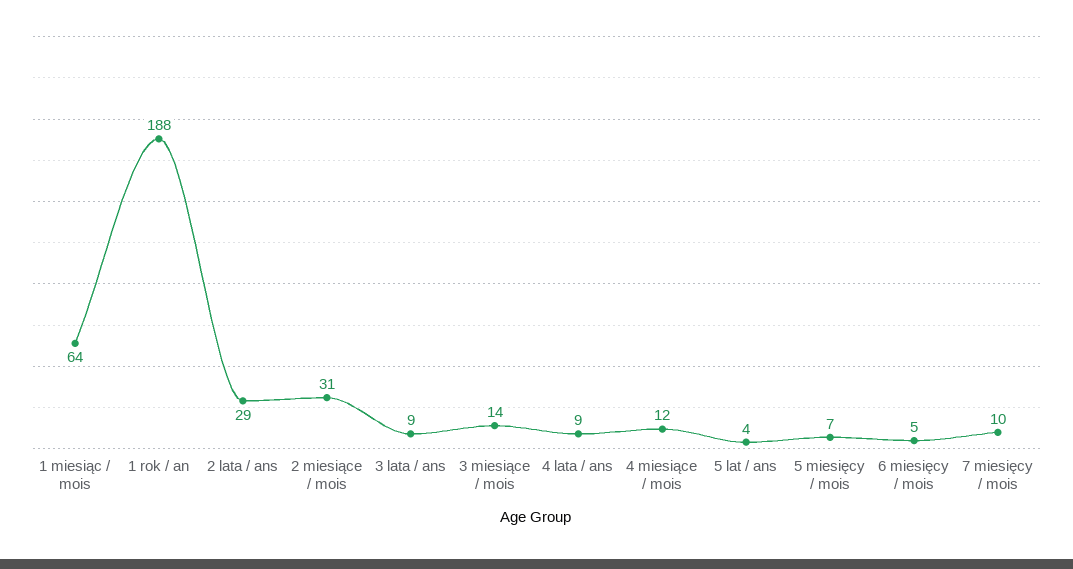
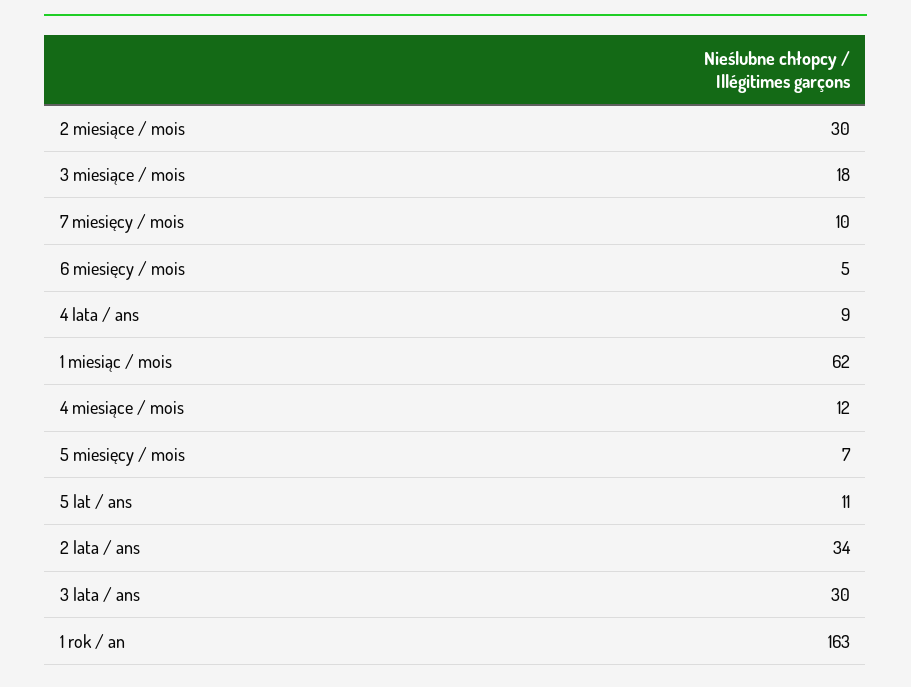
  {
-   "1 miesiąc / mois": 64,
+   "1 miesiąc / mois": 62,
-   "1 rok / an": 188,
+   "1 rok / an": 163,
-   "2 lata / ans": 29,
+   "2 lata / ans": 34,
-   "2 miesiące / mois": 31,
+   "2 miesiące / mois": 30,
-   "3 lata / ans": 9,
+   "3 lata / ans": 30,
-   "3 miesiące / mois": 14,
+   "3 miesiące / mois": 18,
    "4 lata / ans": 9,
    "4 miesiące / mois": 12,
-   "5 lat / ans": 4,
+   "5 lat / ans": 11,
    "5 miesięcy / mois": 7,
    "6 miesięcy / mois": 5,
    "7 miesięcy / mois": 10
  }

